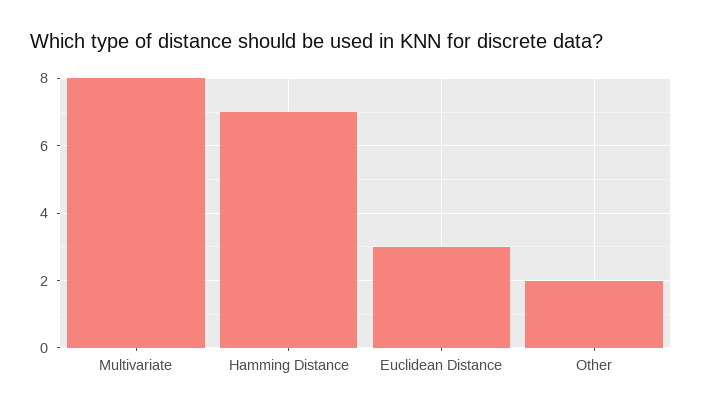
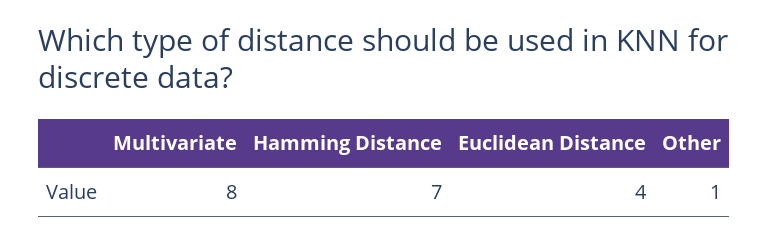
  {
    "Multivariate": 8,
    "Hamming Distance": 7,
-   "Euclidean Distance": 3,
+   "Euclidean Distance": 4,
-   "Other": 2
+   "Other": 1
  }

